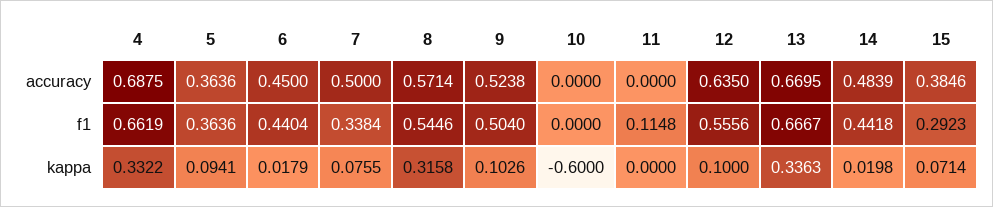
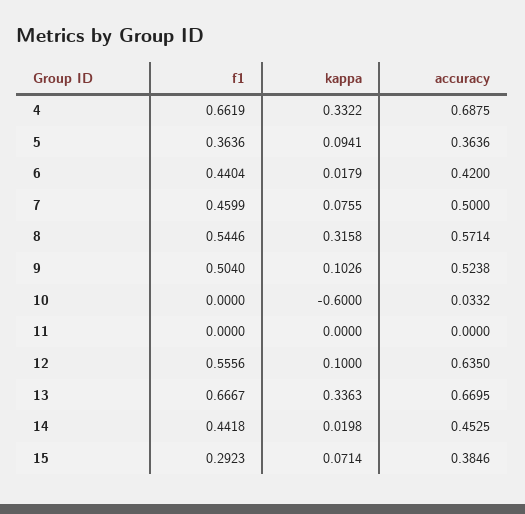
  {
    "4": {
      "accuracy": 0.6875,
      "f1": 0.6619,
      "kappa": 0.3322
    },
    "5": {
      "accuracy": 0.3636,
      "f1": 0.3636,
      "kappa": 0.0941
    },
    "6": {
-     "accuracy": 0.45,
+     "accuracy": 0.42,
      "f1": 0.4404,
      "kappa": 0.0179
    },
    "7": {
      "accuracy": 0.5,
-     "f1": 0.3384,
+     "f1": 0.4599,
      "kappa": 0.0755
    },
    "8": {
      "accuracy": 0.5714,
      "f1": 0.5446,
      "kappa": 0.3158
    },
    "9": {
      "accuracy": 0.5238,
      "f1": 0.504,
      "kappa": 0.1026
    },
    "10": {
-     "accuracy": 0,
+     "accuracy": 0.0332,
      "f1": 0,
      "kappa": -0.6
    },
    "11": {
      "accuracy": 0,
-     "f1": 0.1148,
+     "f1": 0,
      "kappa": 0
    },
    "12": {
      "accuracy": 0.635,
      "f1": 0.5556,
      "kappa": 0.1
    },
    "13": {
      "accuracy": 0.6695,
      "f1": 0.6667,
      "kappa": 0.3363
    },
    "14": {
-     "accuracy": 0.4839,
+     "accuracy": 0.4525,
      "f1": 0.4418,
      "kappa": 0.0198
    },
    "15": {
      "accuracy": 0.3846,
      "f1": 0.2923,
      "kappa": 0.0714
    }
  }

